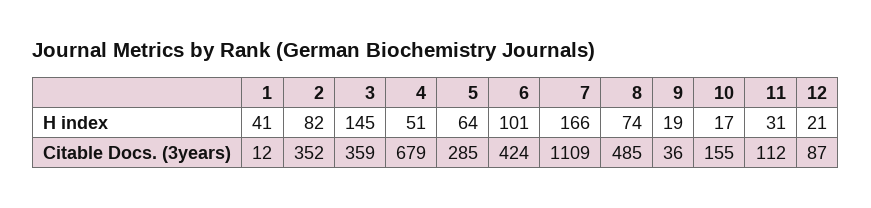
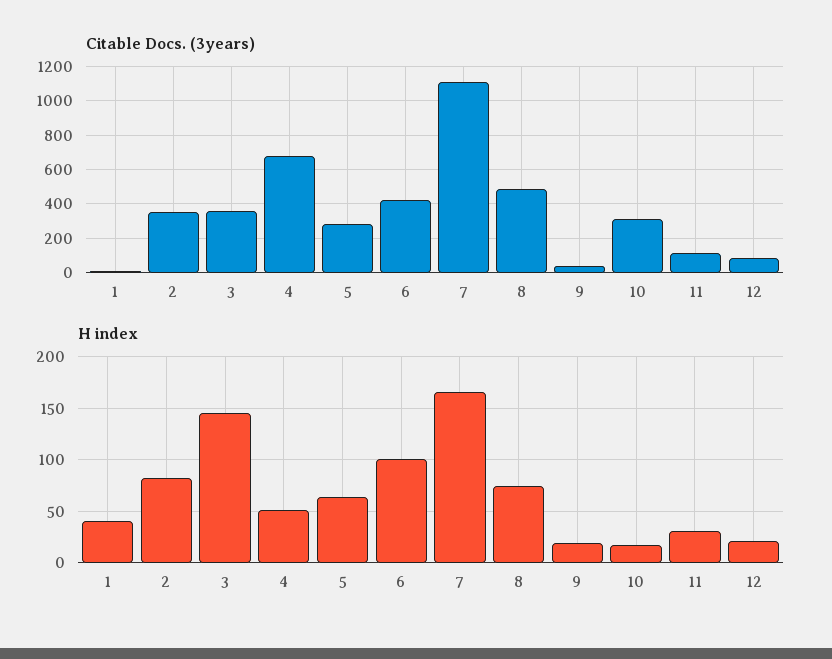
  {
    "H index": {
      "1": 41,
      "2": 82,
      "3": 145,
      "4": 51,
      "5": 64,
      "6": 101,
      "7": 166,
      "8": 74,
      "9": 19,
      "10": 17,
      "11": 31,
      "12": 21
    },
    "Citable Docs. (3years)": {
      "1": 12,
      "2": 352,
      "3": 359,
      "4": 679,
      "5": 285,
      "6": 424,
      "7": 1109,
      "8": 485,
      "9": 36,
-     "10": 155,
+     "10": 300,
      "11": 112,
      "12": 87
    }
  }

